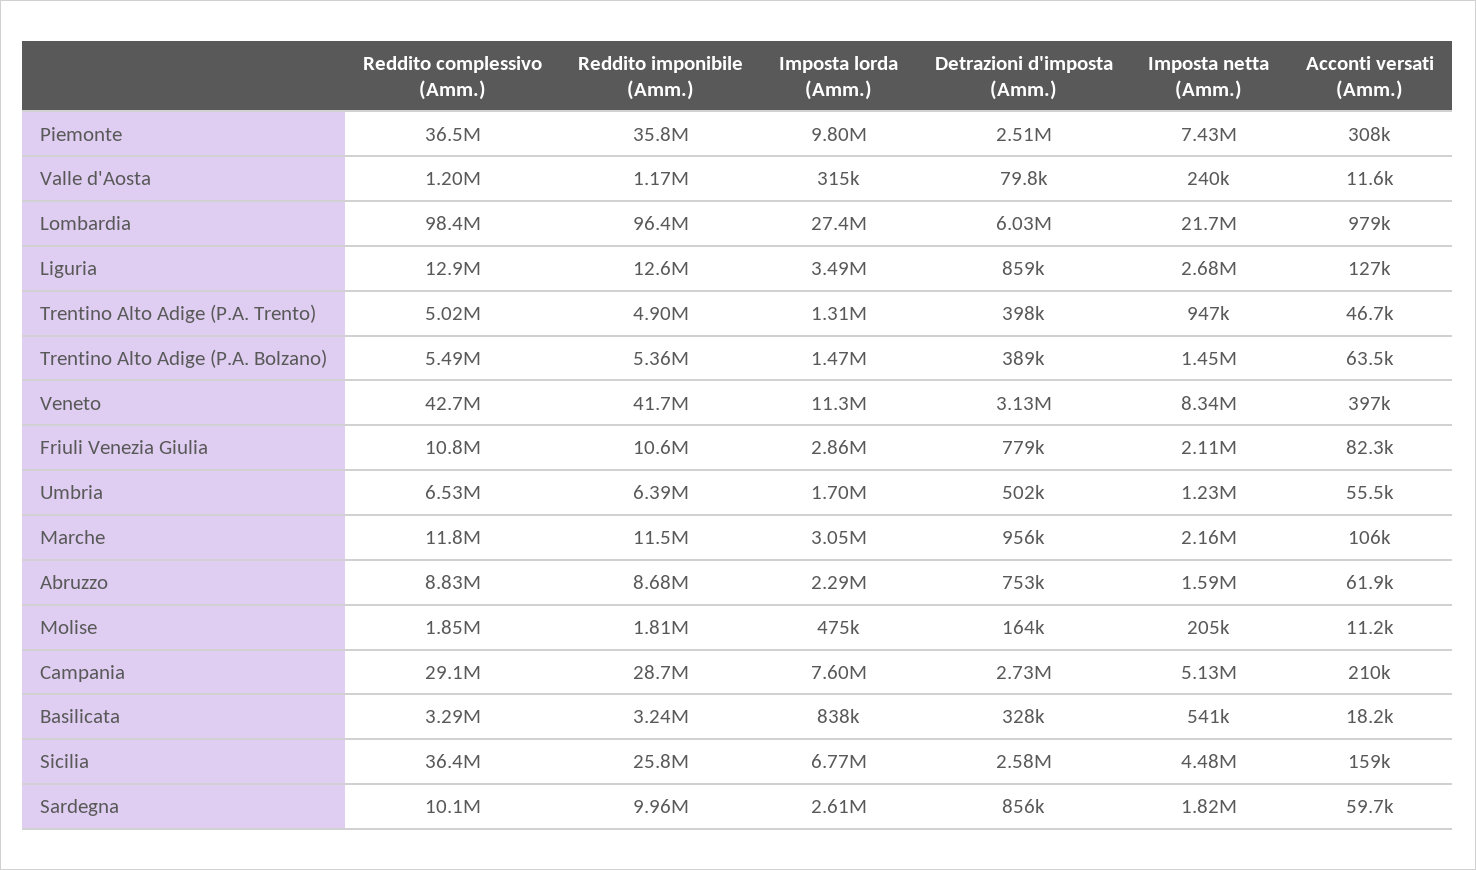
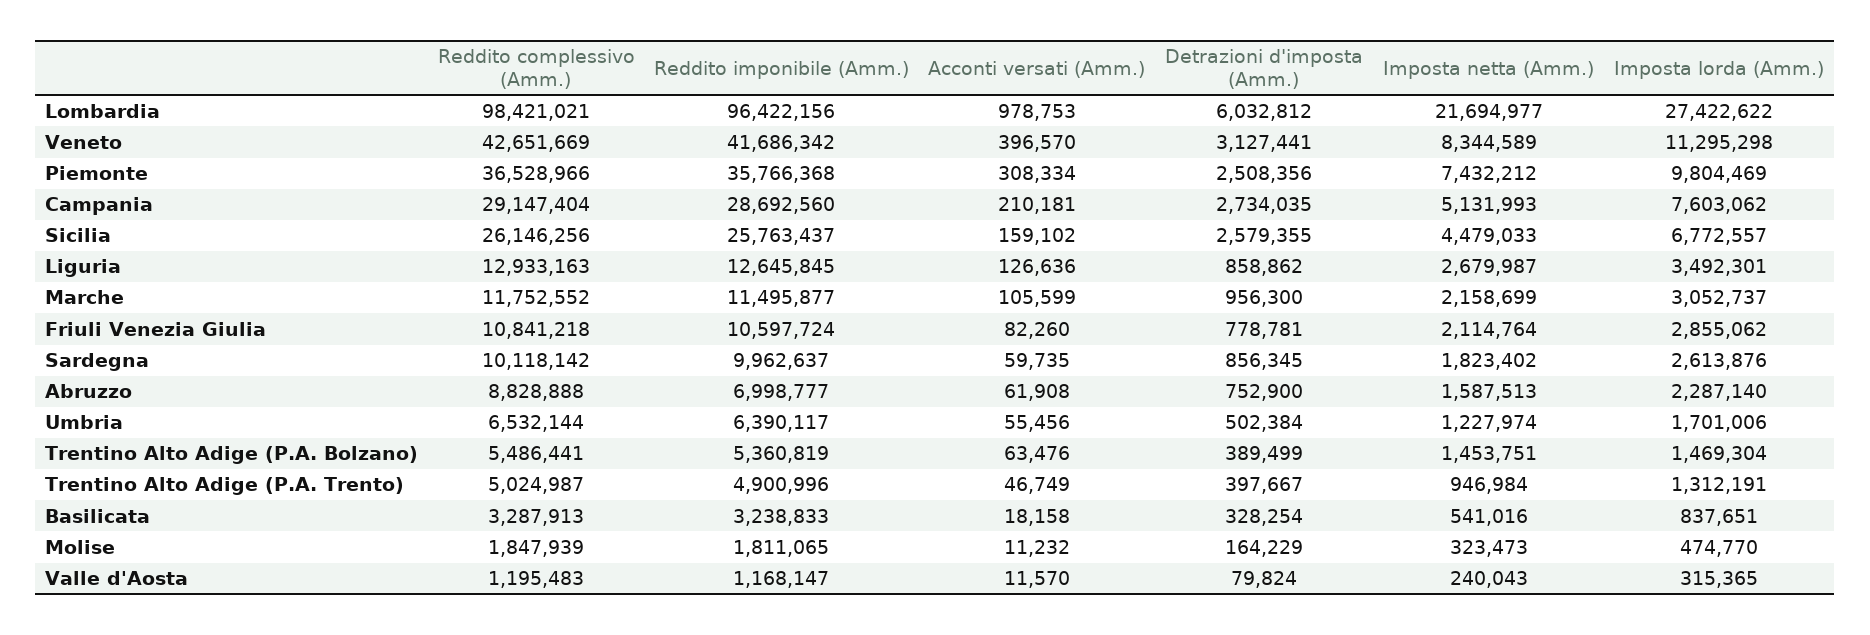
  {
    "Reddito complessivo (Amm.)": {
      "Piemonte": 36528966,
      "Valle d'Aosta": 1195483,
      "Lombardia": 98421021,
      "Liguria": 12933163,
      "Trentino Alto Adige (P.A. Trento)": 5024987,
      "Trentino Alto Adige (P.A. Bolzano)": 5486441,
      "Veneto": 42651669,
      "Friuli Venezia Giulia": 10841218,
      "Umbria": 6532144,
      "Marche": 11752552,
      "Abruzzo": 8828888,
      "Molise": 1847939,
      "Campania": 29147404,
      "Basilicata": 3287913,
-     "Sicilia": 36400000,
+     "Sicilia": 26146256,
      "Sardegna": 10118142
    },
    "Reddito imponibile (Amm.)": {
      "Piemonte": 35766368,
      "Valle d'Aosta": 1168147,
      "Lombardia": 96422156,
      "Liguria": 12645845,
      "Trentino Alto Adige (P.A. Trento)": 4900996,
      "Trentino Alto Adige (P.A. Bolzano)": 5360819,
      "Veneto": 41686342,
      "Friuli Venezia Giulia": 10597724,
      "Umbria": 6390117,
      "Marche": 11495877,
-     "Abruzzo": 8680000,
+     "Abruzzo": 6998777,
      "Molise": 1811065,
      "Campania": 28692560,
      "Basilicata": 3238833,
      "Sicilia": 25763437,
      "Sardegna": 9962637
    },
    "Imposta lorda (Amm.)": {
      "Piemonte": 9804469,
      "Valle d'Aosta": 315365,
      "Lombardia": 27422622,
      "Liguria": 3492301,
      "Trentino Alto Adige (P.A. Trento)": 1312191,
      "Trentino Alto Adige (P.A. Bolzano)": 1469304,
      "Veneto": 11295298,
      "Friuli Venezia Giulia": 2855062,
      "Umbria": 1701006,
      "Marche": 3052737,
      "Abruzzo": 2287140,
      "Molise": 474770,
      "Campania": 7603062,
      "Basilicata": 837651,
      "Sicilia": 6772557,
      "Sardegna": 2613876
    },
    "Detrazioni d'imposta (Amm.)": {
      "Piemonte": 2508356,
      "Valle d'Aosta": 79824,
      "Lombardia": 6032812,
      "Liguria": 858862,
      "Trentino Alto Adige (P.A. Trento)": 397667,
      "Trentino Alto Adige (P.A. Bolzano)": 389499,
      "Veneto": 3127441,
      "Friuli Venezia Giulia": 778781,
      "Umbria": 502384,
      "Marche": 956300,
      "Abruzzo": 752900,
      "Molise": 164229,
      "Campania": 2734035,
      "Basilicata": 328254,
      "Sicilia": 2579355,
      "Sardegna": 856345
    },
    "Imposta netta (Amm.)": {
      "Piemonte": 7432212,
      "Valle d'Aosta": 240043,
      "Lombardia": 21694977,
      "Liguria": 2679987,
      "Trentino Alto Adige (P.A. Trento)": 946984,
      "Trentino Alto Adige (P.A. Bolzano)": 1453751,
      "Veneto": 8344589,
      "Friuli Venezia Giulia": 2114764,
      "Umbria": 1227974,
      "Marche": 2158699,
      "Abruzzo": 1587513,
-     "Molise": 205000,
+     "Molise": 323473,
      "Campania": 5131993,
      "Basilicata": 541016,
      "Sicilia": 4479033,
      "Sardegna": 1823402
    },
    "Acconti versati (Amm.)": {
      "Piemonte": 308334,
      "Valle d'Aosta": 11570,
      "Lombardia": 978753,
      "Liguria": 126636,
      "Trentino Alto Adige (P.A. Trento)": 46749,
      "Trentino Alto Adige (P.A. Bolzano)": 63476,
      "Veneto": 396570,
      "Friuli Venezia Giulia": 82260,
      "Umbria": 55456,
      "Marche": 105599,
      "Abruzzo": 61908,
      "Molise": 11232,
      "Campania": 210181,
      "Basilicata": 18158,
      "Sicilia": 159102,
      "Sardegna": 59735
    }
  }

